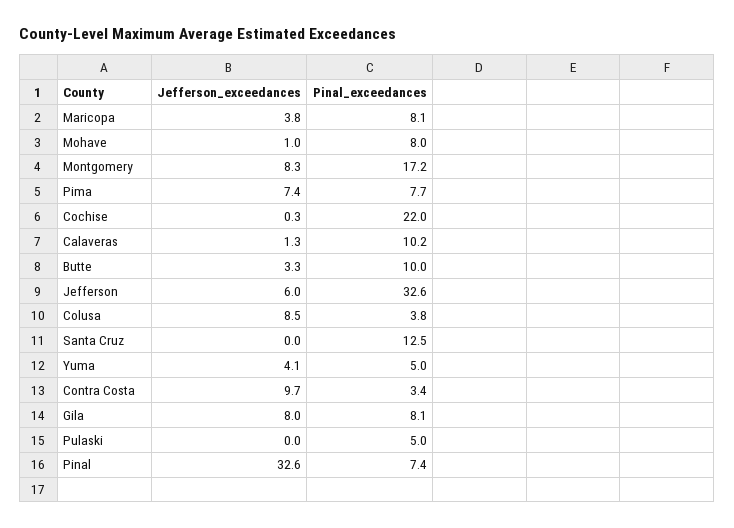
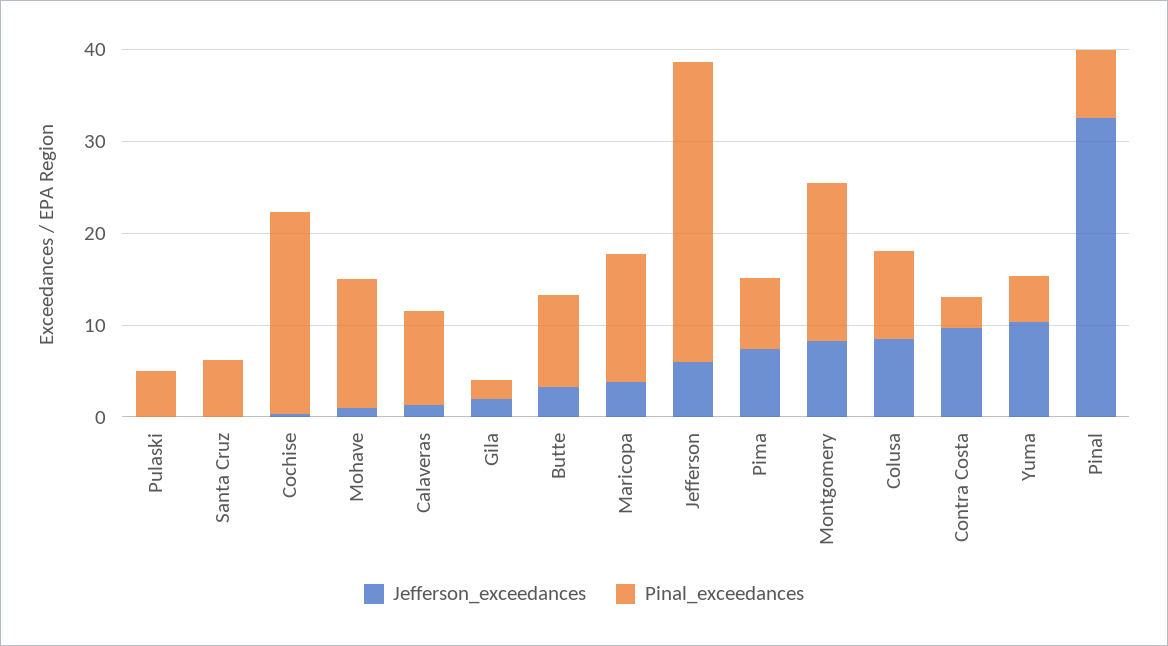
  {
    "Jefferson_exceedances": {
      "Maricopa": 3.8,
      "Mohave": 1,
      "Montgomery": 8.3,
      "Pima": 7.4,
      "Cochise": 0.3,
      "Calaveras": 1.3,
      "Butte": 3.3,
      "Jefferson": 6,
      "Colusa": 8.5,
      "Santa Cruz": 0,
-     "Yuma": 4.1,
+     "Yuma": 10,
      "Contra Costa": 9.7,
-     "Gila": 8,
+     "Gila": 2,
      "Pulaski": 0,
      "Pinal": 32.6
    },
    "Pinal_exceedances": {
-     "Maricopa": 8.1,
+     "Maricopa": 14,
-     "Mohave": 8,
+     "Mohave": 14,
      "Montgomery": 17.2,
      "Pima": 7.7,
      "Cochise": 22,
      "Calaveras": 10.2,
      "Butte": 10,
      "Jefferson": 32.6,
-     "Colusa": 3.8,
+     "Colusa": 10,
-     "Santa Cruz": 12.5,
+     "Santa Cruz": 6,
      "Yuma": 5,
      "Contra Costa": 3.4,
-     "Gila": 8.1,
+     "Gila": 2,
      "Pulaski": 5,
      "Pinal": 7.4
    }
  }

